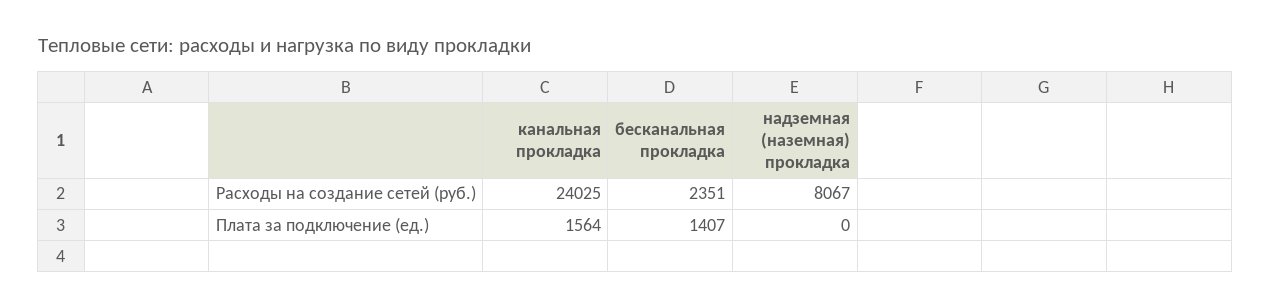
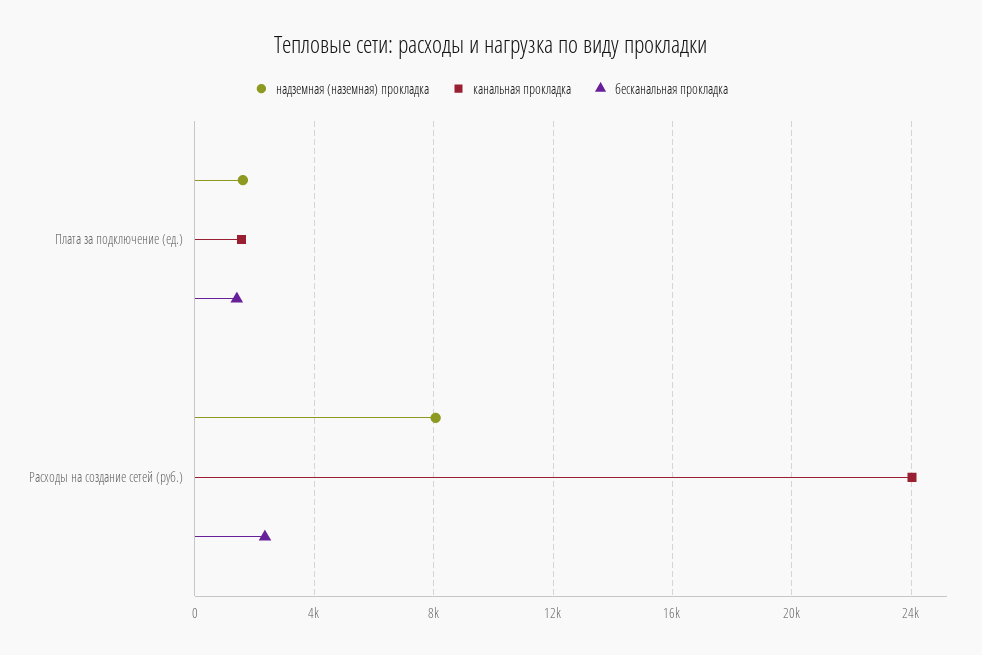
  {
    "канальная прокладка": {
      "Расходы на создание сетей (руб.)": 24025,
      "Плата за подключение (ед.)": 1564
    },
    "бесканальная прокладка": {
      "Расходы на создание сетей (руб.)": 2351,
      "Плата за подключение (ед.)": 1407
    },
    "надземная (наземная) прокладка": {
      "Расходы на создание сетей (руб.)": 8067,
-     "Плата за подключение (ед.)": 0
+     "Плата за подключение (ед.)": 1500
    }
  }

